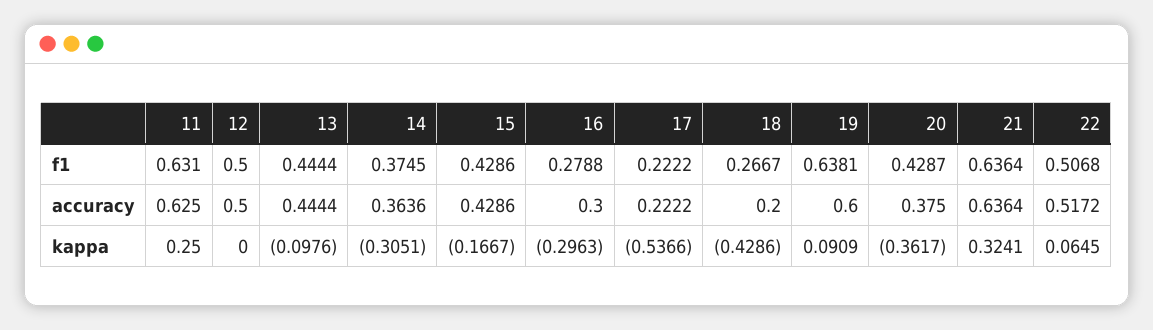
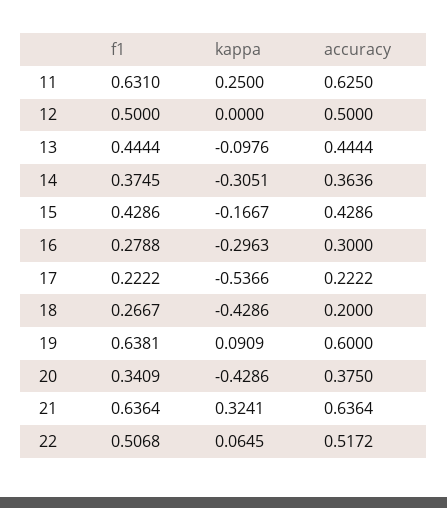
  {
    "11": {
      "f1": 0.631,
      "accuracy": 0.625,
      "kappa": 0.25
    },
    "12": {
      "f1": 0.5,
      "accuracy": 0.5,
      "kappa": 0
    },
    "13": {
      "f1": 0.4444,
      "accuracy": 0.4444,
      "kappa": -0.0976
    },
    "14": {
      "f1": 0.3745,
      "accuracy": 0.3636,
      "kappa": -0.3051
    },
    "15": {
      "f1": 0.4286,
      "accuracy": 0.4286,
      "kappa": -0.1667
    },
    "16": {
      "f1": 0.2788,
      "accuracy": 0.3,
      "kappa": -0.2963
    },
    "17": {
      "f1": 0.2222,
      "accuracy": 0.2222,
      "kappa": -0.5366
    },
    "18": {
      "f1": 0.2667,
      "accuracy": 0.2,
      "kappa": -0.4286
    },
    "19": {
      "f1": 0.6381,
      "accuracy": 0.6,
      "kappa": 0.0909
    },
    "20": {
-     "f1": 0.4287,
+     "f1": 0.3409,
      "accuracy": 0.375,
-     "kappa": -0.3617
+     "kappa": -0.4286
    },
    "21": {
      "f1": 0.6364,
      "accuracy": 0.6364,
      "kappa": 0.3241
    },
    "22": {
      "f1": 0.5068,
      "accuracy": 0.5172,
      "kappa": 0.0645
    }
  }

